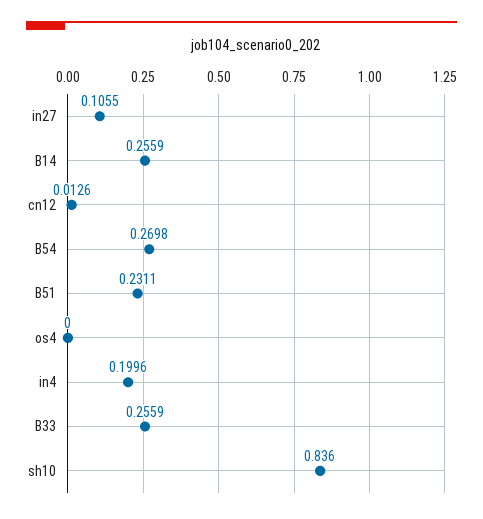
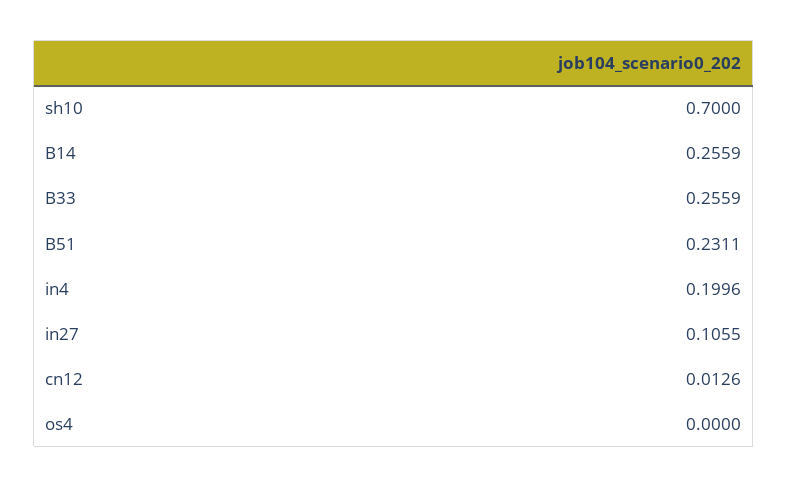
  {
    "in27": 0.1055,
    "B14": 0.2559,
    "cn12": 0.0126,
-   "B54": 0.2698,
    "B51": 0.2311,
    "os4": 0,
    "in4": 0.1996,
    "B33": 0.2559,
-   "sh10": 0.836
+   "sh10": 0.7
  }

